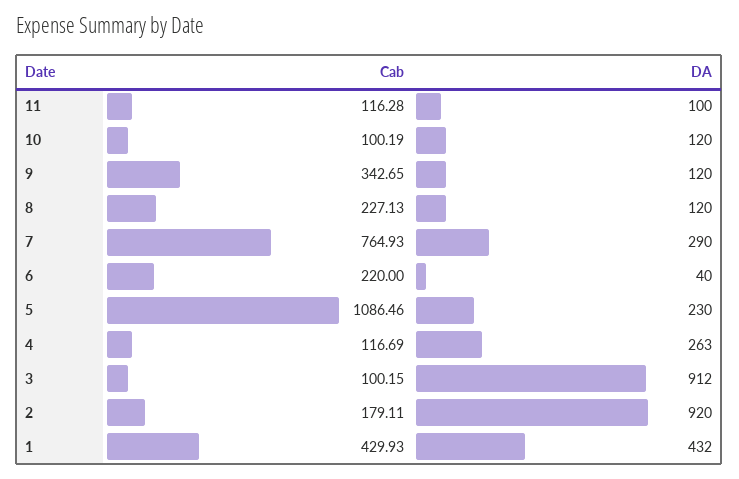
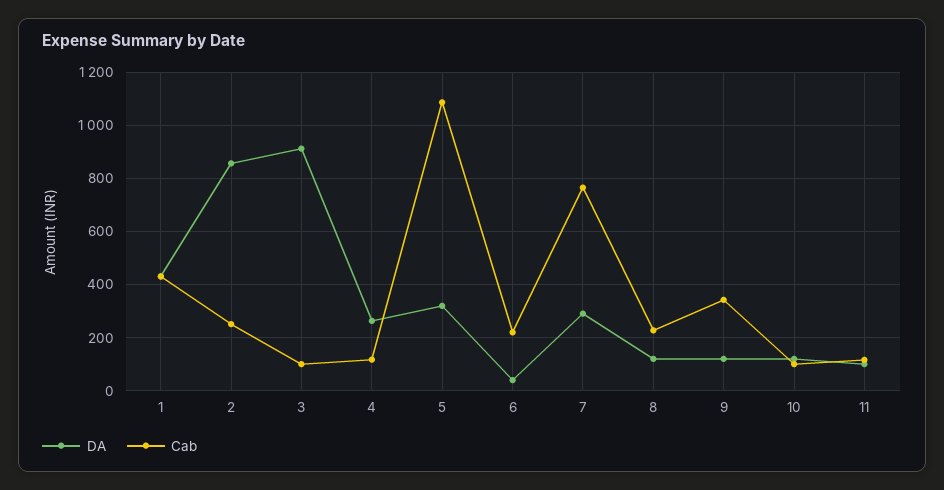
  {
    "Cab": {
      "11": 116.28,
      "10": 100.19,
      "9": 342.65,
      "8": 227.13,
      "7": 764.93,
      "6": 220,
      "5": 1086.46,
      "4": 116.69,
      "3": 100.15,
-     "2": 179.11,
+     "2": 250,
      "1": 429.93
    },
    "DA": {
      "11": 100,
      "10": 120,
      "9": 120,
      "8": 120,
      "7": 290,
      "6": 40,
-     "5": 230,
+     "5": 325,
      "4": 263,
      "3": 912,
-     "2": 920,
+     "2": 850,
      "1": 432
    }
  }

